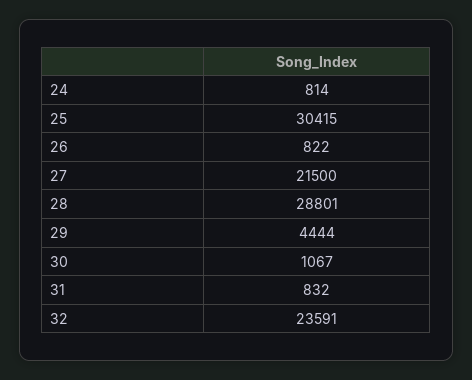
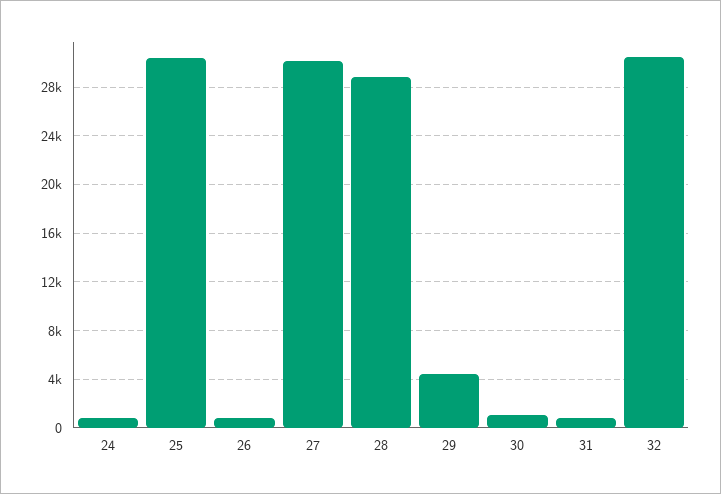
  {
    "24": 814,
    "25": 30415,
    "26": 822,
-   "27": 21500,
+   "27": 30000,
    "28": 28801,
    "29": 4444,
    "30": 1067,
    "31": 832,
-   "32": 23591
+   "32": 30500
  }

